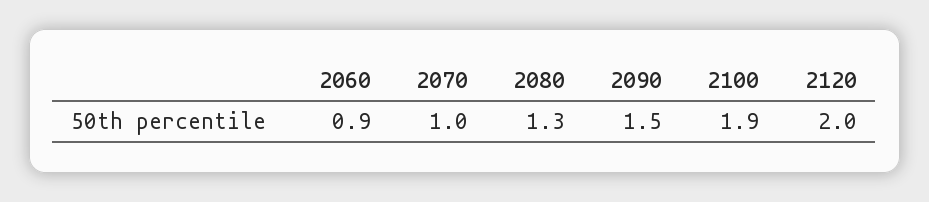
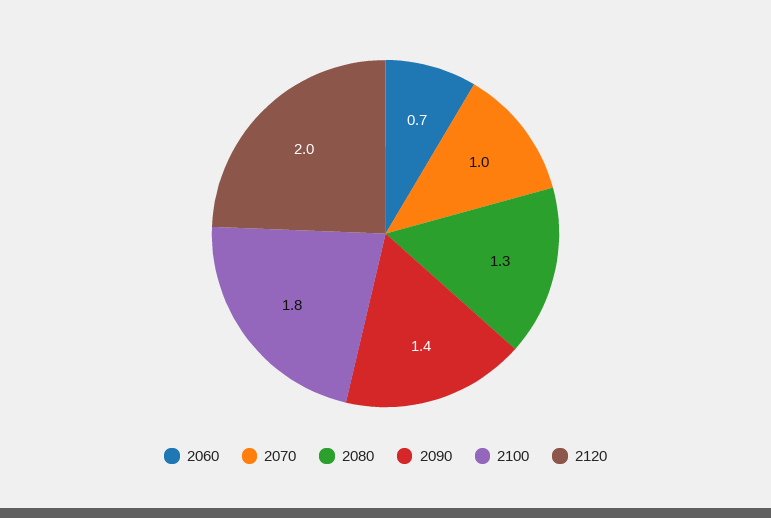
  {
-   "2060": 0.9,
+   "2060": 0.7,
    "2070": 1,
    "2080": 1.3,
-   "2090": 1.5,
+   "2090": 1.4,
-   "2100": 1.9,
+   "2100": 1.8,
    "2120": 2
  }

